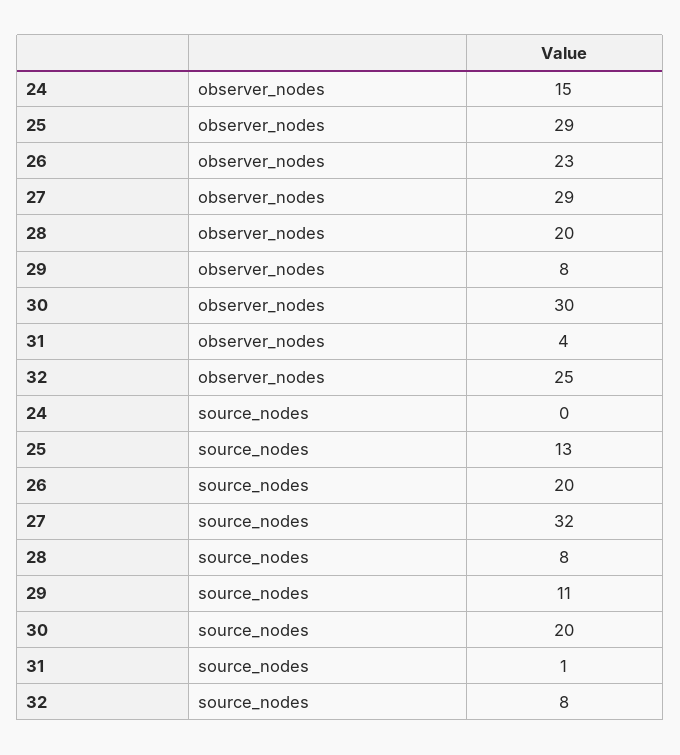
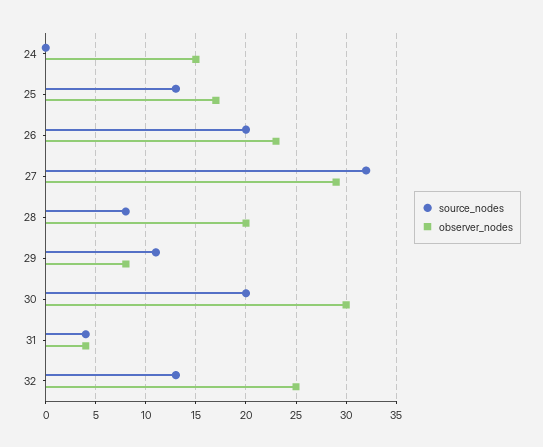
  {
    "observer_nodes": {
      "24": 15,
-     "25": 29,
+     "25": 17,
      "26": 23,
      "27": 29,
      "28": 20,
      "29": 8,
      "30": 30,
      "31": 4,
      "32": 25
    },
    "source_nodes": {
      "24": 0,
      "25": 13,
      "26": 20,
      "27": 32,
      "28": 8,
      "29": 11,
      "30": 20,
-     "31": 1,
+     "31": 4,
-     "32": 8
+     "32": 13
    }
  }

